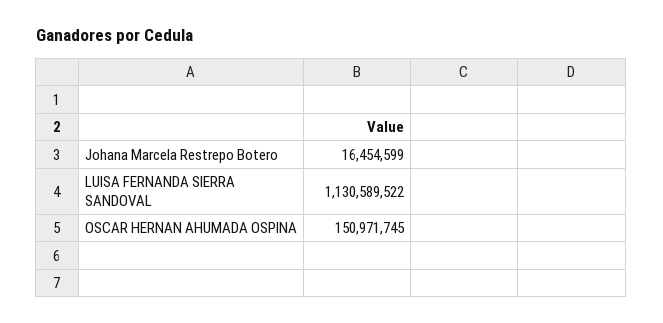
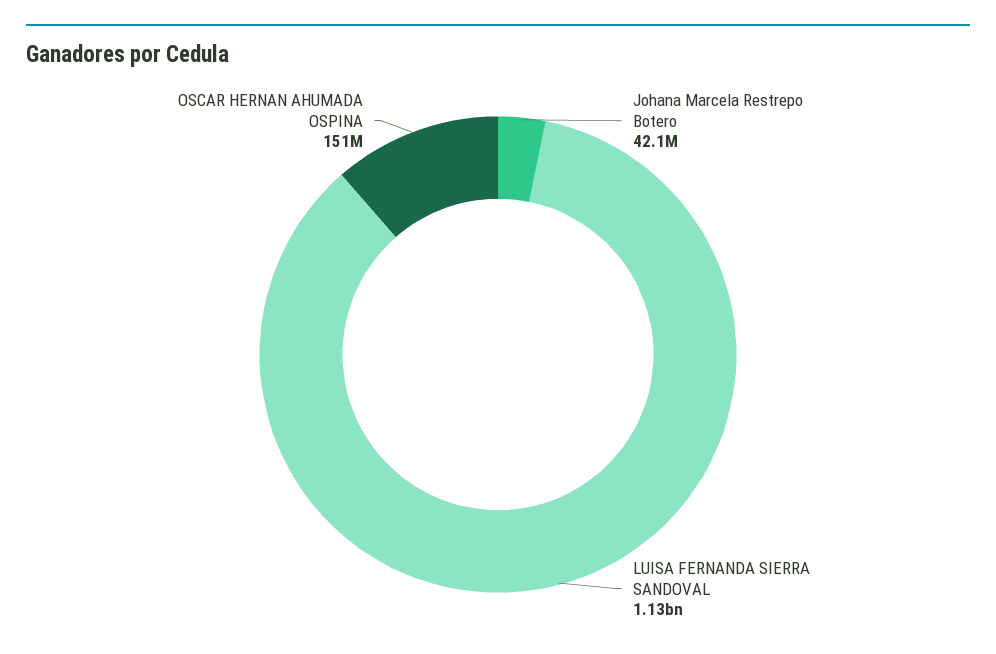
  {
-   "Johana Marcela Restrepo Botero": 16454599,
+   "Johana Marcela Restrepo Botero": 42100000,
    "LUISA FERNANDA SIERRA SANDOVAL": 1130589522,
    "OSCAR HERNAN AHUMADA OSPINA": 150971745
  }

